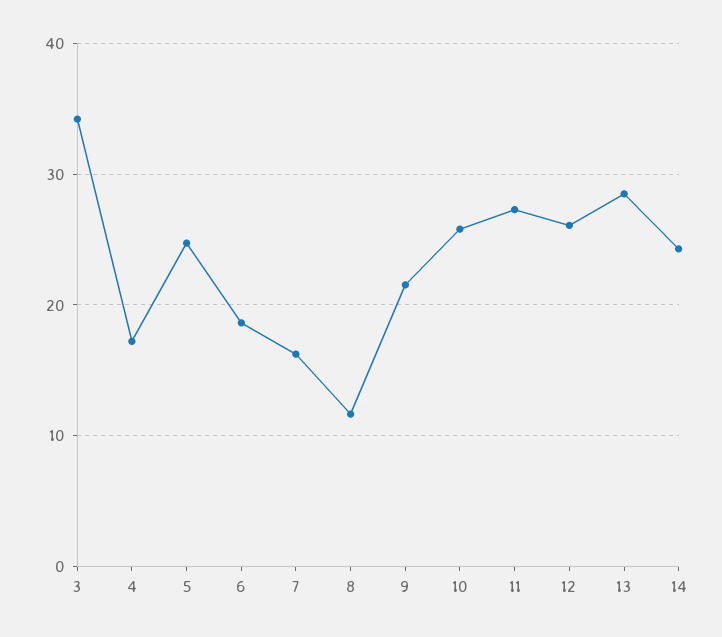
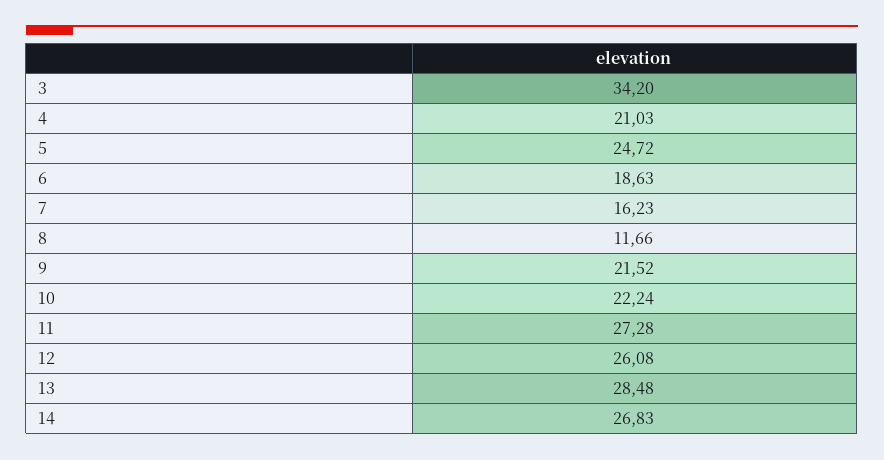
  {
    "3": 34.2,
-   "4": 17,
+   "4": 21.03,
    "5": 24.72,
    "6": 18.63,
    "7": 16.23,
    "8": 11.66,
    "9": 21.52,
-   "10": 26,
+   "10": 22.24,
    "11": 27.28,
    "12": 26.08,
    "13": 28.48,
-   "14": 24
+   "14": 26.83
  }

